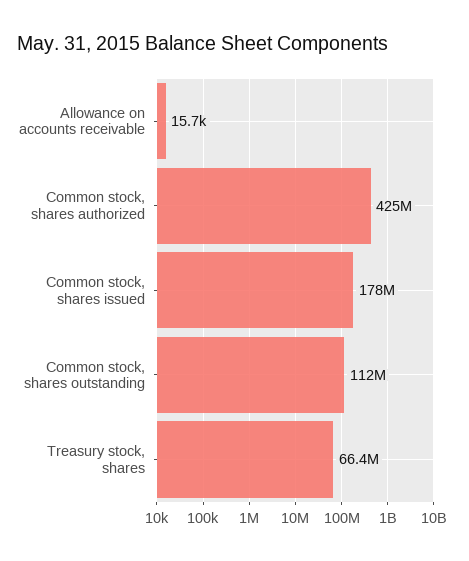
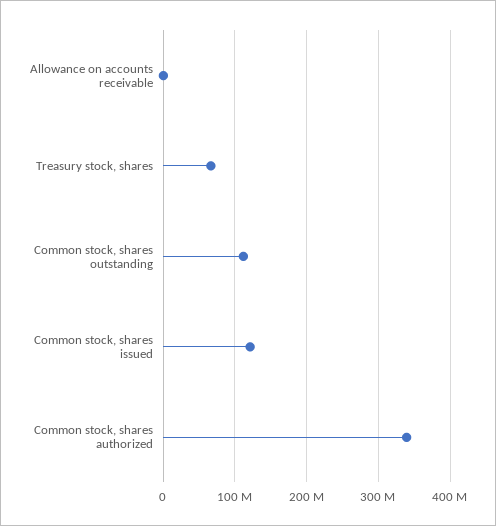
  {
    "Allowance on accounts receivable": 15700,
-   "Common stock, shares authorized": 425000000,
+   "Common stock, shares authorized": 340000000,
-   "Common stock, shares issued": 178000000,
+   "Common stock, shares issued": 120000000,
    "Common stock, shares outstanding": 112000000,
    "Treasury stock, shares": 66400000
  }

